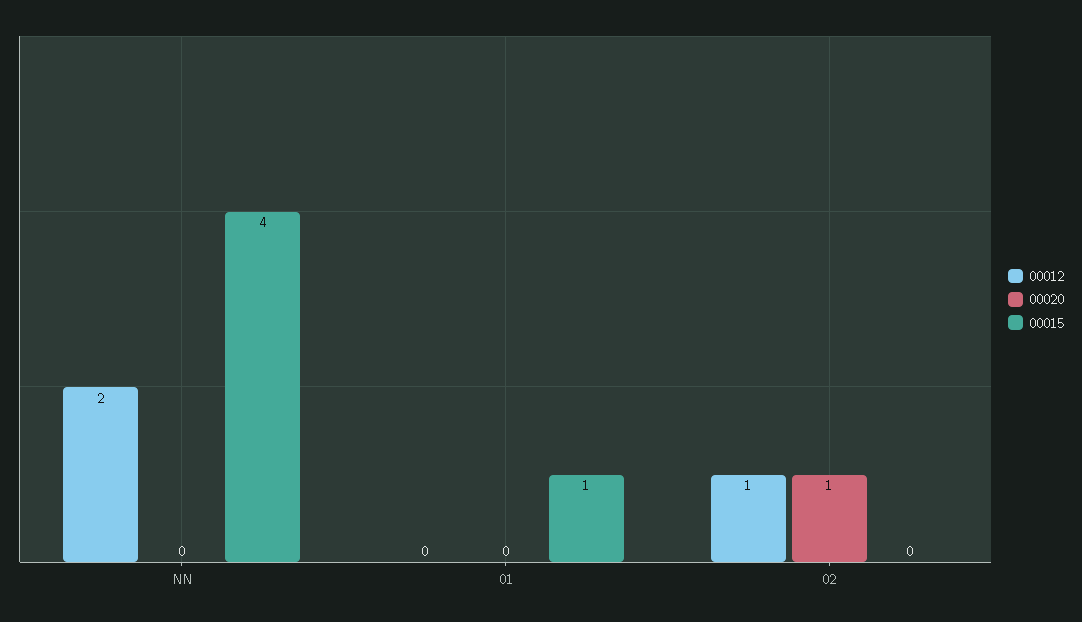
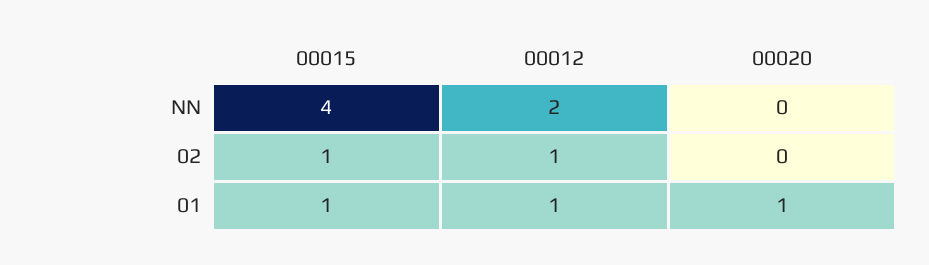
  {
    "00012": {
      "NN": 2,
-     "01": 0,
+     "01": 1,
      "02": 1
    },
    "00020": {
      "NN": 0,
-     "01": 0,
+     "01": 1,
-     "02": 1
+     "02": 0
    },
    "00015": {
      "NN": 4,
      "01": 1,
-     "02": 0
+     "02": 1
    }
  }

